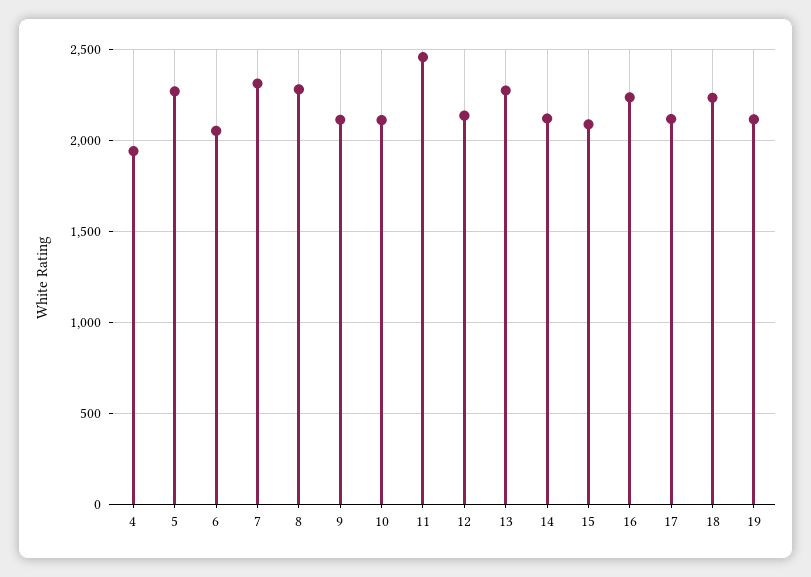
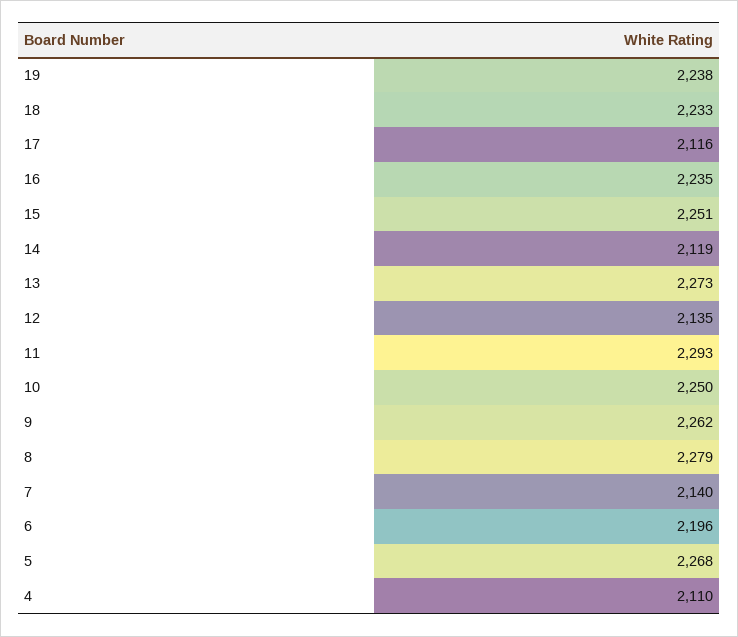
  {
-   "4": 1950,
+   "4": 2110,
    "5": 2268,
-   "6": 2050,
+   "6": 2196,
-   "7": 2300,
+   "7": 2140,
    "8": 2279,
-   "9": 2100,
+   "9": 2262,
-   "10": 2100,
+   "10": 2250,
-   "11": 2450,
+   "11": 2293,
    "12": 2135,
    "13": 2273,
    "14": 2119,
-   "15": 2100,
+   "15": 2251,
    "16": 2235,
    "17": 2116,
    "18": 2233,
-   "19": 2100
+   "19": 2238
  }

